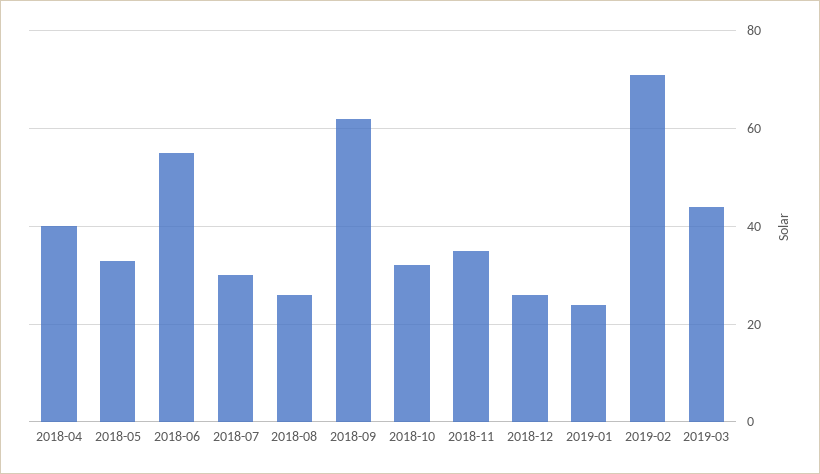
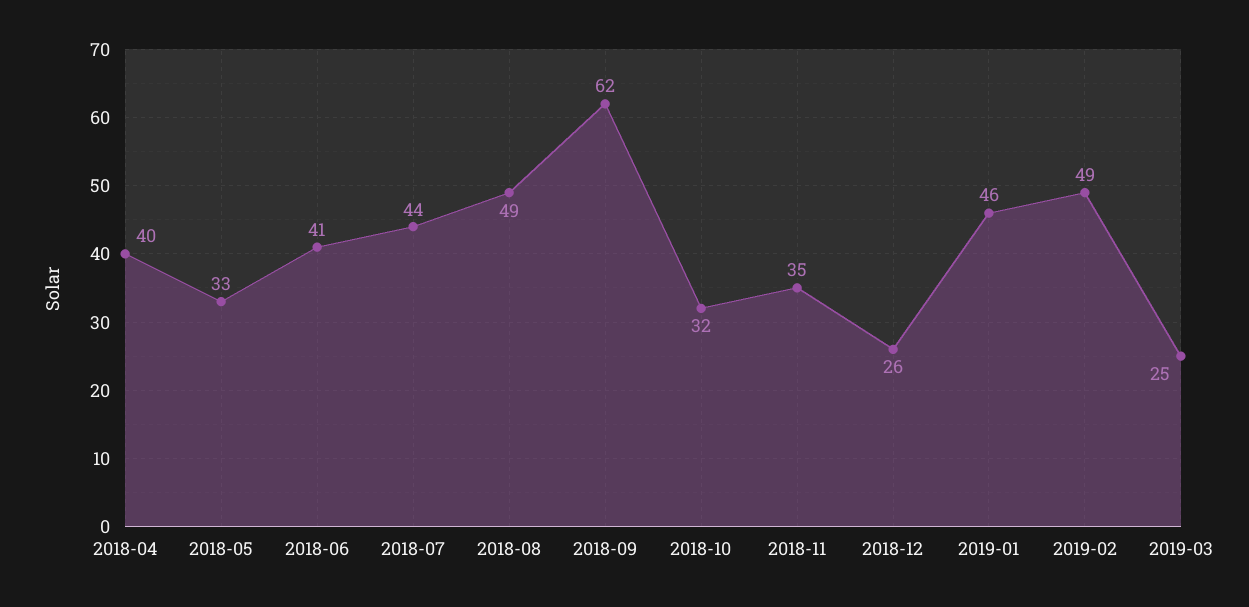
  {
    "2018-04": 40,
    "2018-05": 33,
-   "2018-06": 55,
+   "2018-06": 41,
-   "2018-07": 30,
+   "2018-07": 44,
-   "2018-08": 25,
+   "2018-08": 49,
    "2018-09": 62,
    "2018-10": 32,
    "2018-11": 35,
    "2018-12": 26,
-   "2019-01": 25,
+   "2019-01": 46,
-   "2019-02": 70,
+   "2019-02": 49,
-   "2019-03": 45
+   "2019-03": 25
  }

